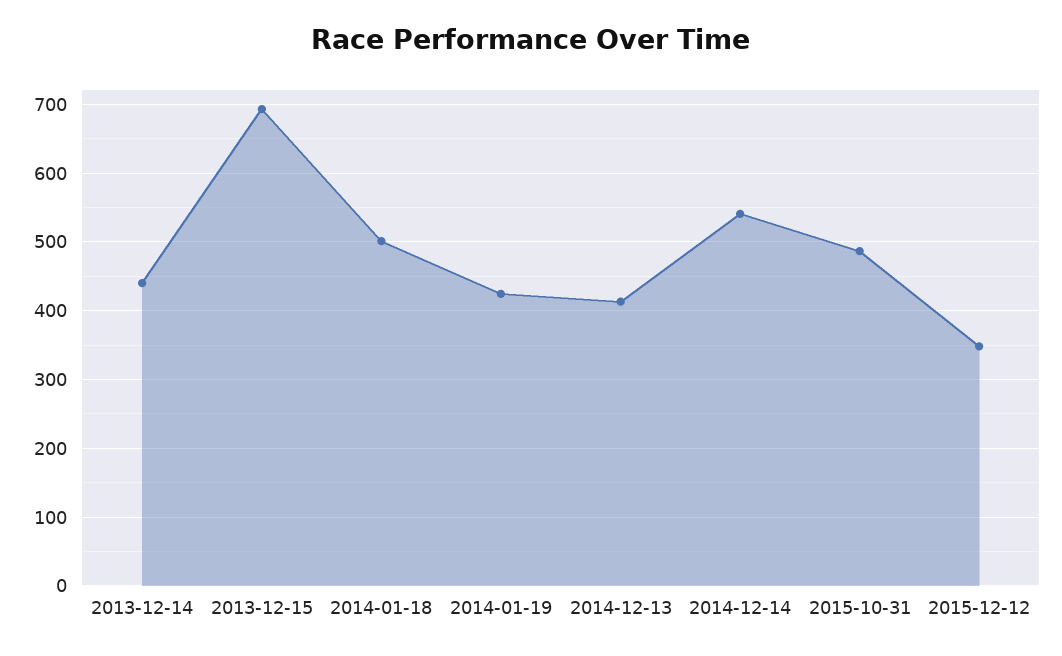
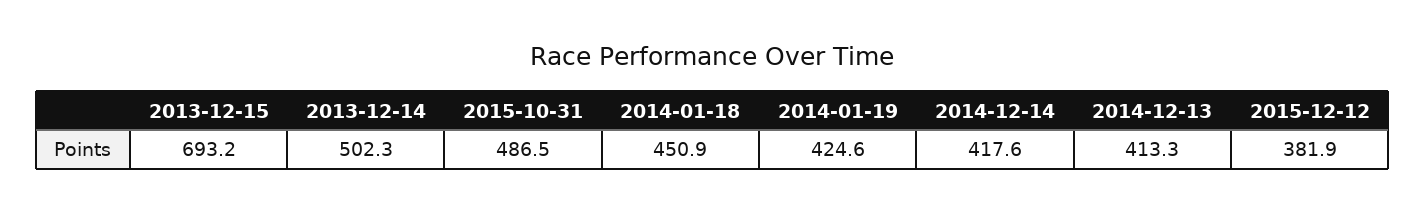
  {
-   "2013-12-14": 440,
+   "2013-12-14": 502.3,
    "2013-12-15": 693.2,
-   "2014-01-18": 500,
+   "2014-01-18": 450.9,
    "2014-01-19": 424.6,
    "2014-12-13": 413.3,
-   "2014-12-14": 540,
+   "2014-12-14": 417.6,
    "2015-10-31": 486.5,
-   "2015-12-12": 350
+   "2015-12-12": 381.9
  }

